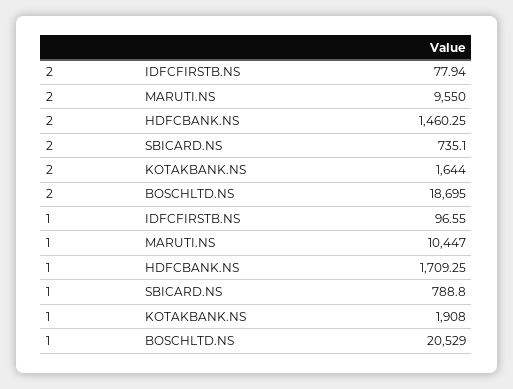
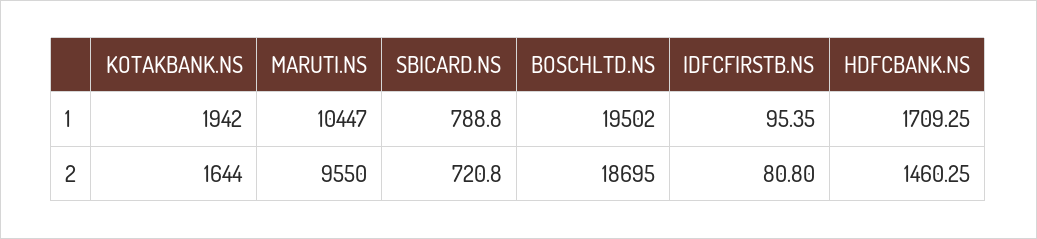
  {
    "2": {
-     "IDFCFIRSTB.NS": 77.94,
+     "IDFCFIRSTB.NS": 80.8,
      "MARUTI.NS": 9550,
      "HDFCBANK.NS": 1460.25,
-     "SBICARD.NS": 735.1,
+     "SBICARD.NS": 720.8,
      "KOTAKBANK.NS": 1644,
      "BOSCHLTD.NS": 18695
    },
    "1": {
-     "IDFCFIRSTB.NS": 96.55,
+     "IDFCFIRSTB.NS": 95.35,
      "MARUTI.NS": 10447,
      "HDFCBANK.NS": 1709.25,
      "SBICARD.NS": 788.8,
-     "KOTAKBANK.NS": 1908,
+     "KOTAKBANK.NS": 1942,
-     "BOSCHLTD.NS": 20529
+     "BOSCHLTD.NS": 19502
    }
  }

